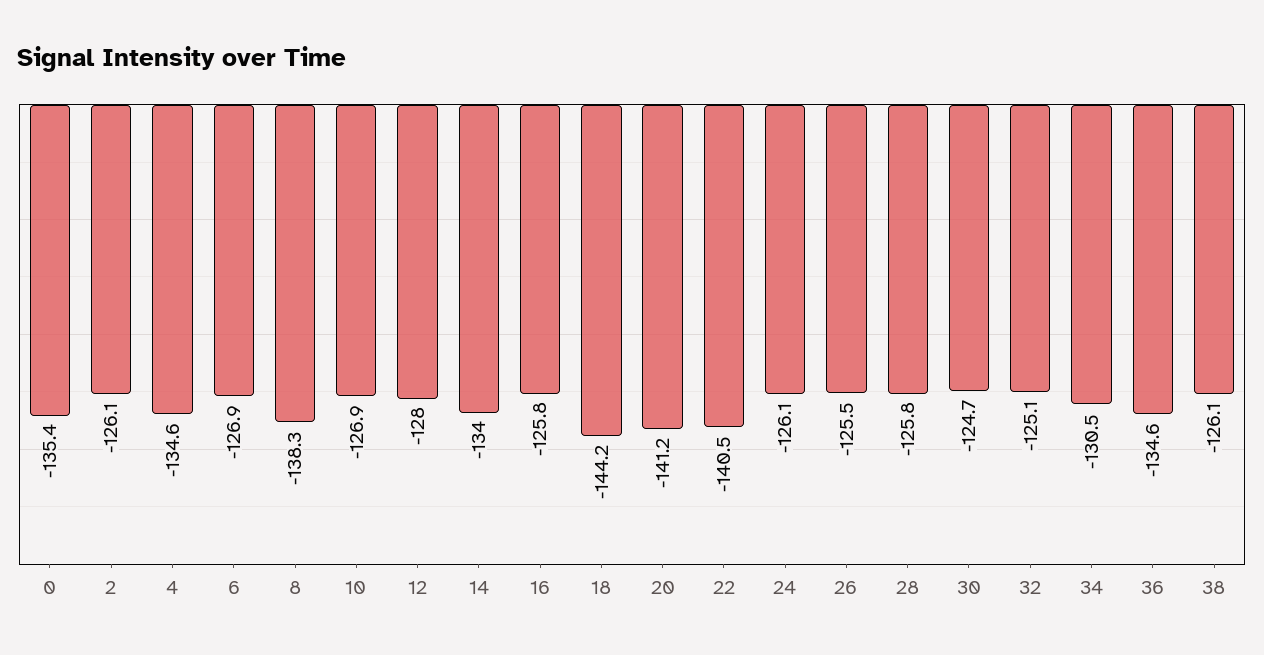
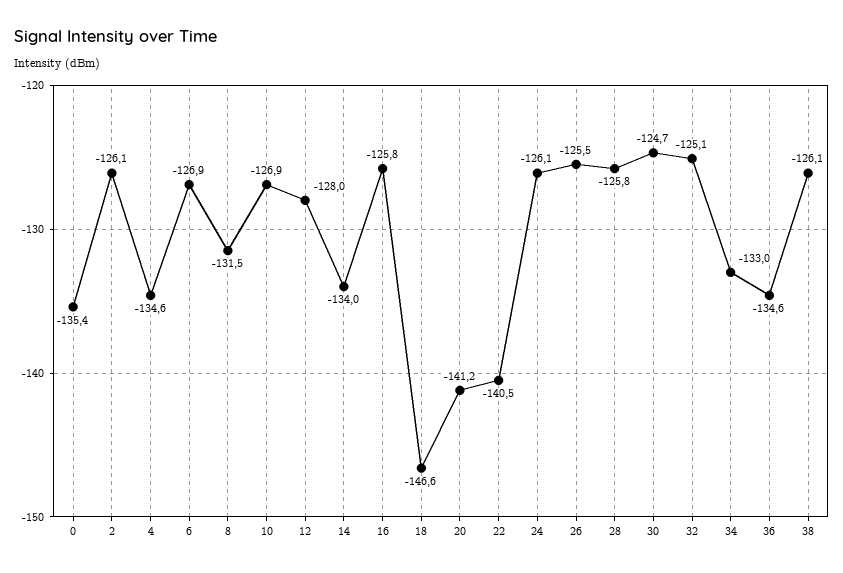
  {
    "0": -135.4,
    "2": -126.1,
    "4": -134.6,
    "6": -126.9,
-   "8": -138.3,
+   "8": -131.5,
    "10": -126.9,
    "12": -128,
    "14": -134,
    "16": -125.8,
-   "18": -144.2,
+   "18": -146.6,
    "20": -141.2,
    "22": -140.5,
    "24": -126.1,
    "26": -125.5,
    "28": -125.8,
    "30": -124.7,
    "32": -125.1,
-   "34": -130.5,
+   "34": -133,
    "36": -134.6,
    "38": -126.1
  }

